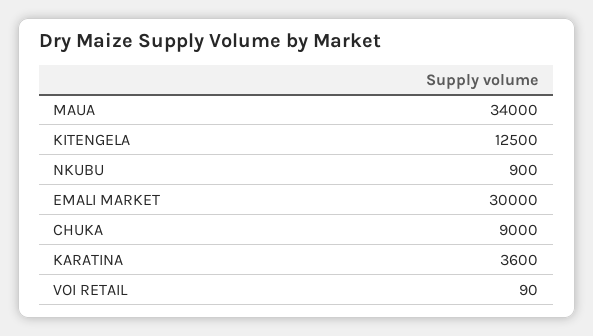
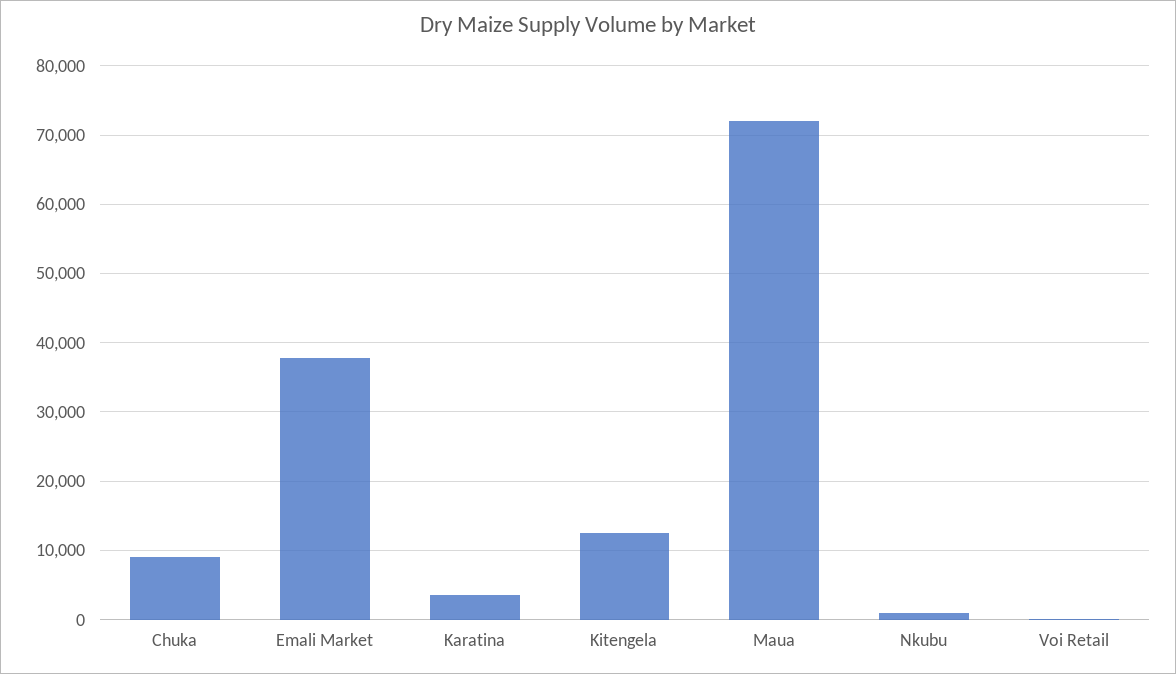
  {
-   "MAUA": 34000,
+   "MAUA": 72000,
    "KITENGELA": 12500,
    "NKUBU": 900,
-   "EMALI MARKET": 30000,
+   "EMALI MARKET": 38000,
    "CHUKA": 9000,
    "KARATINA": 3600,
    "VOI RETAIL": 90
  }

